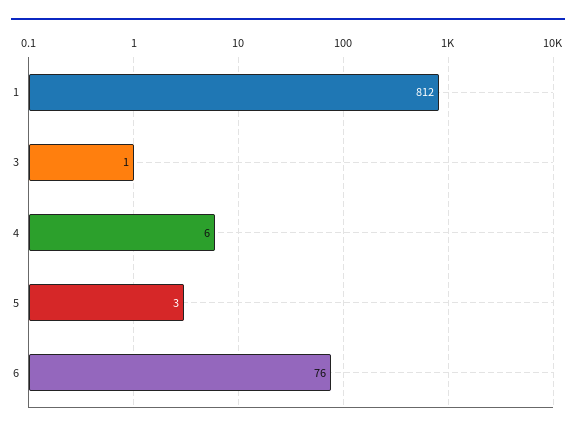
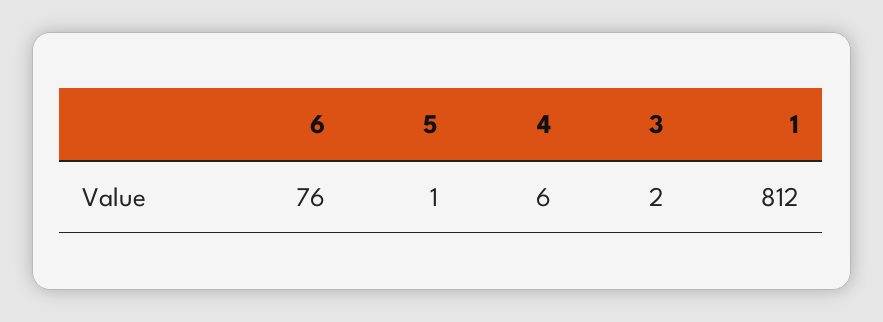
  {
    "1": 812,
-   "3": 1,
+   "3": 2,
    "4": 6,
-   "5": 3,
+   "5": 1,
    "6": 76
  }

